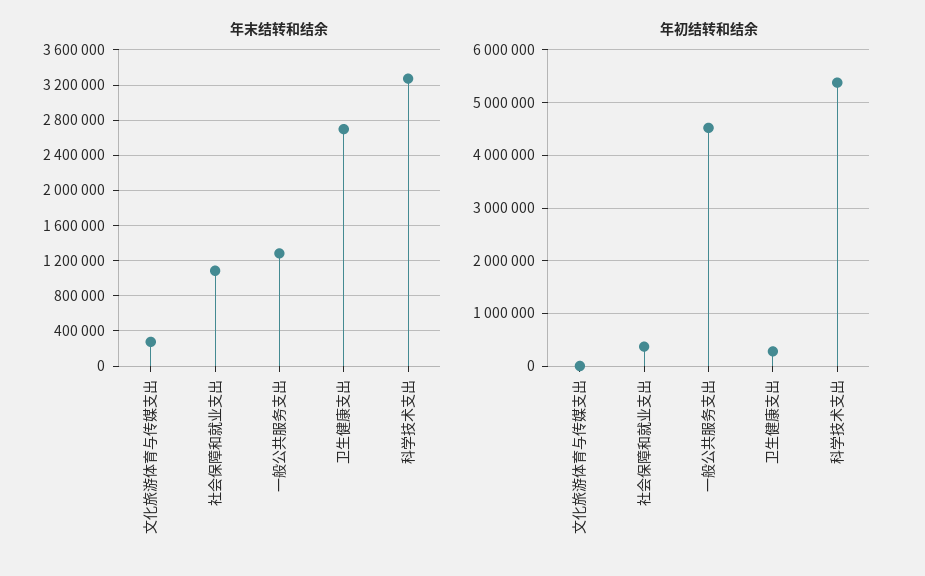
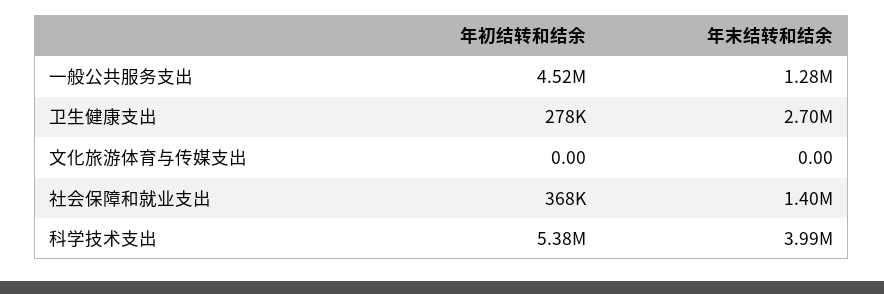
  {
    "年末结转和结余": {
-     "文化旅游体育与传媒支出": 300000,
+     "文化旅游体育与传媒支出": 0,
-     "社会保障和就业支出": 1100000,
+     "社会保障和就业支出": 1400000,
      "一般公共服务支出": 1280000,
      "卫生健康支出": 2700000,
-     "科学技术支出": 3300000
+     "科学技术支出": 3990000
    },
    "年初结转和结余": {
      "文化旅游体育与传媒支出": 0,
      "社会保障和就业支出": 368000,
      "一般公共服务支出": 4520000,
      "卫生健康支出": 278000,
      "科学技术支出": 5380000
    }
  }

